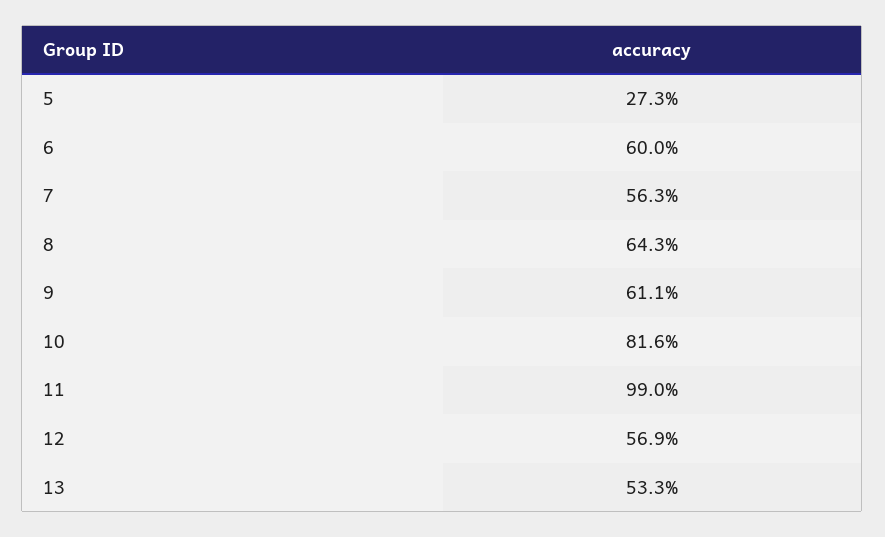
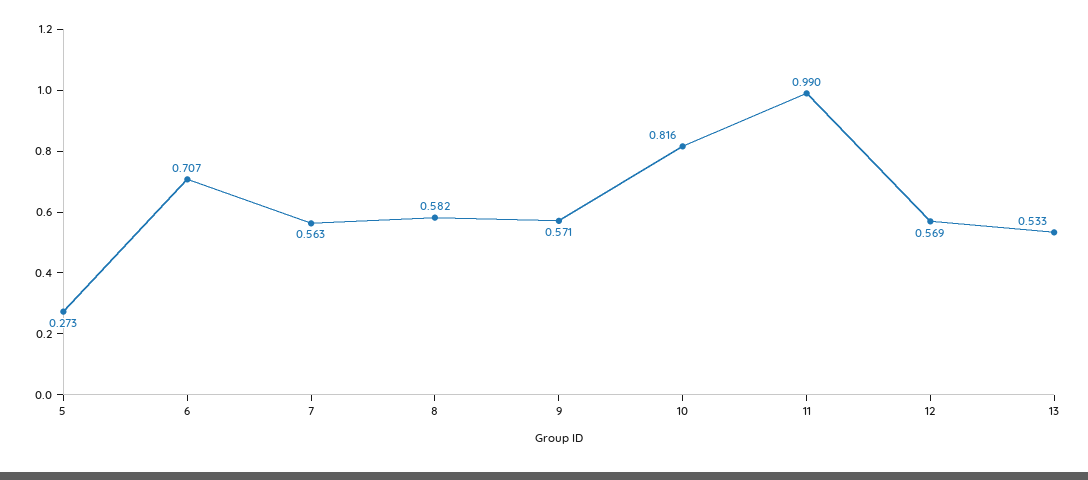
  {
    "5": 0.273,
-   "6": 0.6,
+   "6": 0.707,
    "7": 0.563,
-   "8": 0.643,
+   "8": 0.582,
-   "9": 0.611,
+   "9": 0.571,
    "10": 0.816,
    "11": 0.99,
    "12": 0.569,
    "13": 0.533
  }

